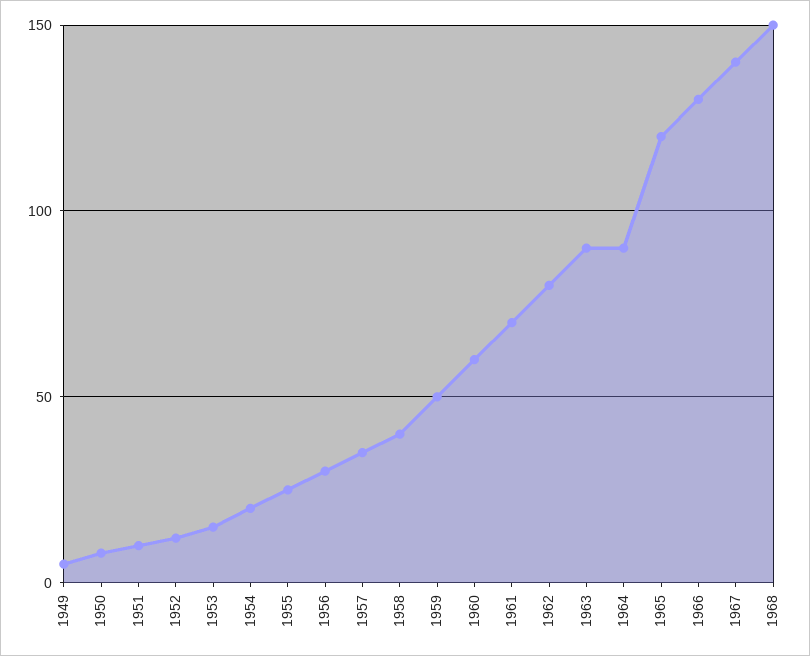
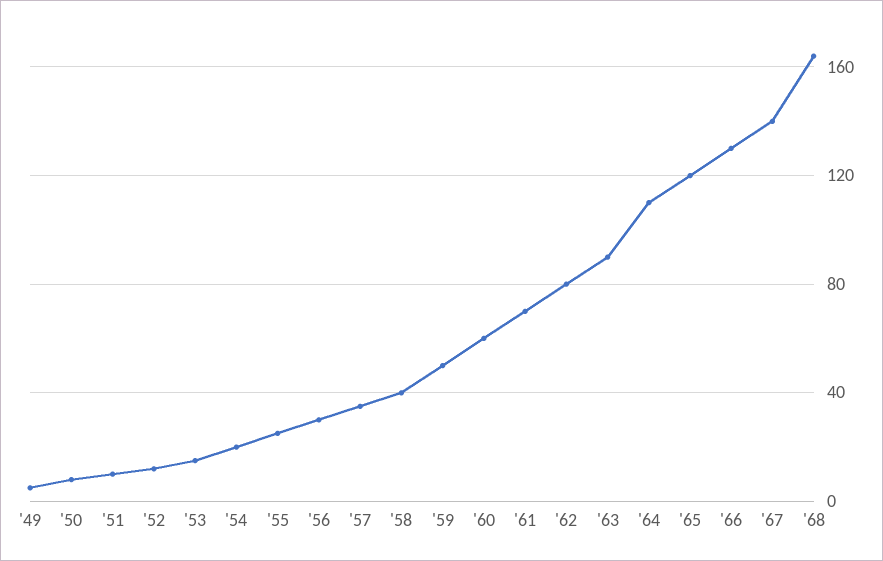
  {
    "1949": 5,
    "1950": 10,
    "1951": 10,
    "1952": 10,
    "1953": 15,
    "1954": 20,
    "1955": 25,
    "1956": 30,
    "1957": 35,
    "1958": 40,
    "1959": 50,
    "1960": 60,
    "1961": 70,
    "1962": 80,
    "1963": 90,
-   "1964": 90,
+   "1964": 110,
    "1965": 120,
    "1966": 130,
    "1967": 140,
-   "1968": 150
+   "1968": 165
  }

